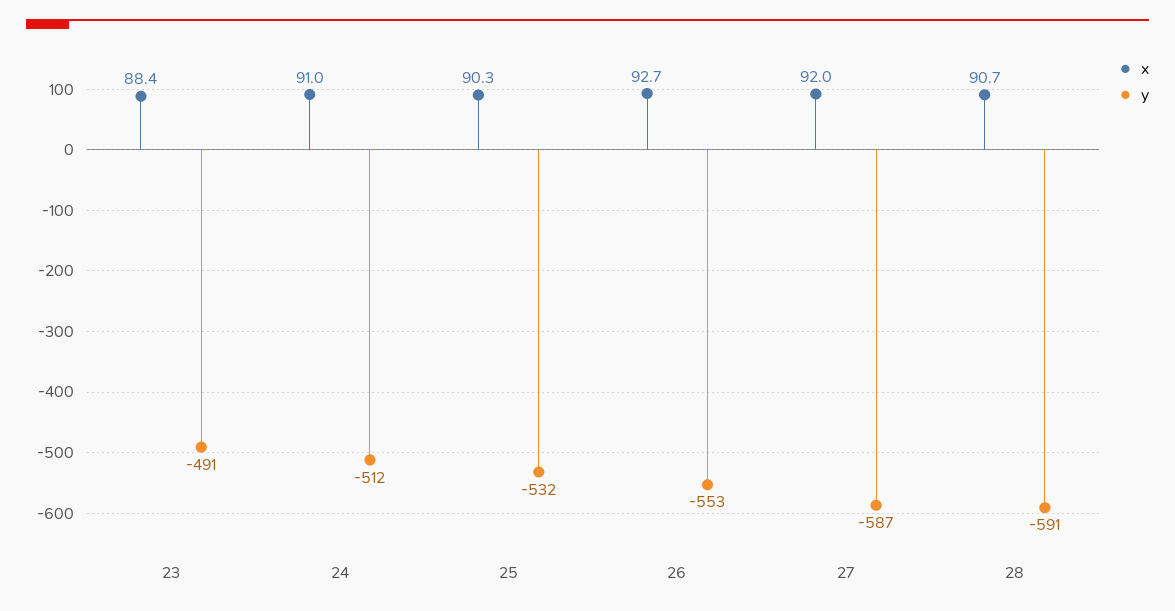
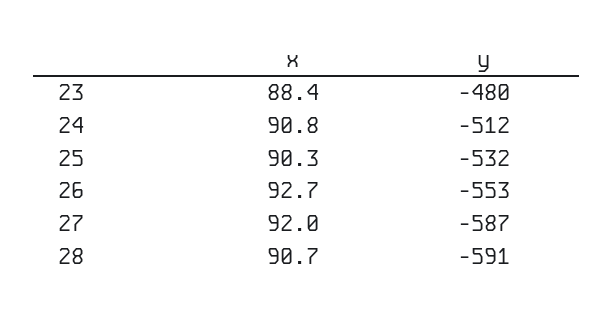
  {
    "x": {
      "23": 88.4,
-     "24": 91,
+     "24": 90.8,
      "25": 90.3,
      "26": 92.7,
      "27": 92,
      "28": 90.7
    },
    "y": {
-     "23": -491,
+     "23": -480,
      "24": -512,
      "25": -532,
      "26": -553,
      "27": -587,
      "28": -591
    }
  }

